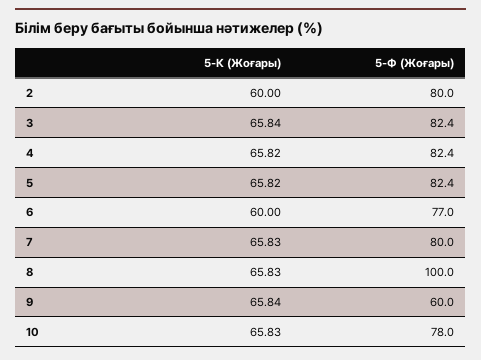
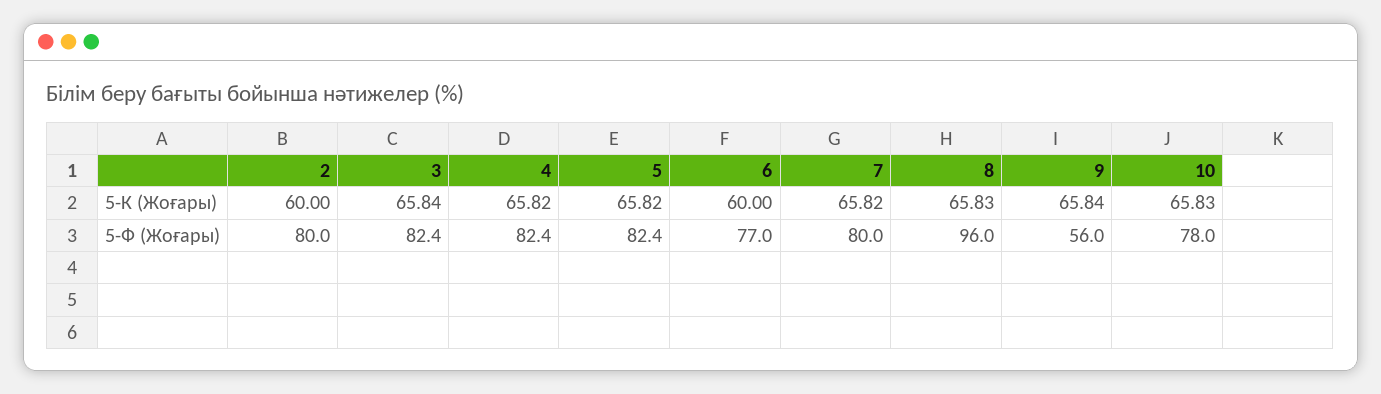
  {
    "5-К (Жоғары)": {
      "2": 60,
      "3": 65.84,
      "4": 65.82,
      "5": 65.82,
      "6": 60,
-     "7": 65.83,
+     "7": 65.82,
      "8": 65.83,
      "9": 65.84,
      "10": 65.83
    },
    "5-Ф (Жоғары)": {
      "2": 80,
      "3": 82.4,
      "4": 82.4,
      "5": 82.4,
      "6": 77,
      "7": 80,
-     "8": 100,
+     "8": 96,
-     "9": 60,
+     "9": 56,
      "10": 78
    }
  }

